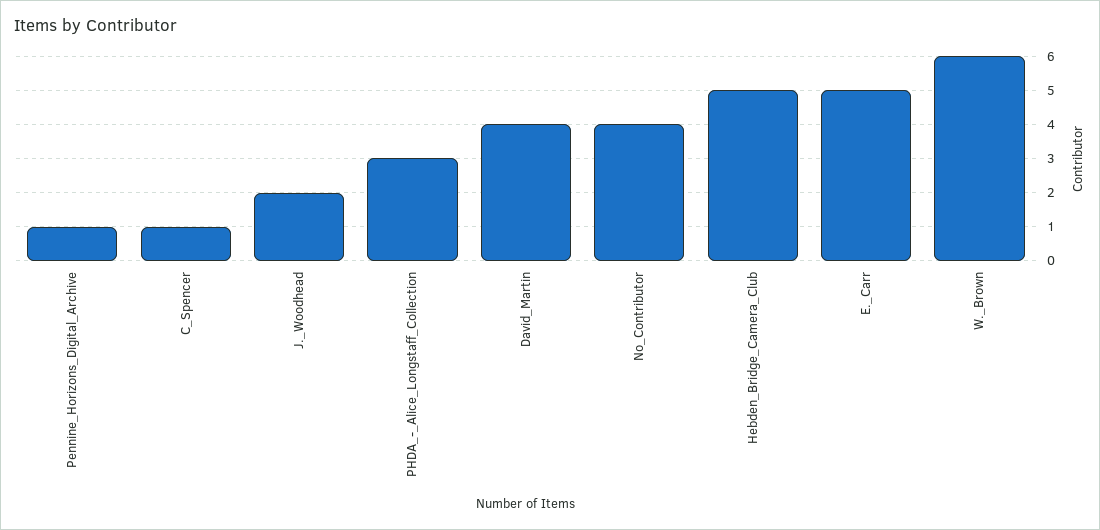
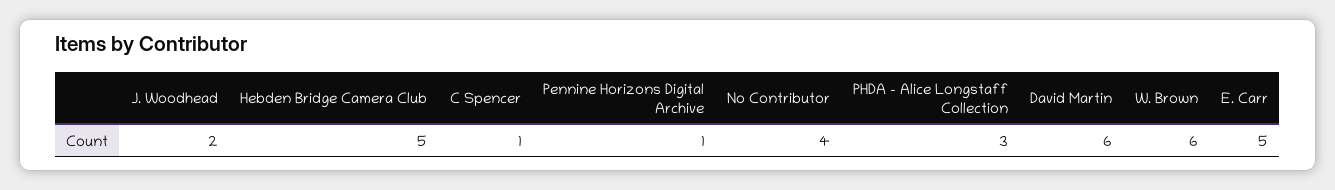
  {
    "Pennine_Horizons_Digital_Archive": 1,
    "C_Spencer": 1,
    "J._Woodhead": 2,
    "PHDA_-_Alice_Longstaff_Collection": 3,
-   "David_Martin": 4,
+   "David_Martin": 6,
    "No_Contributor": 4,
    "Hebden_Bridge_Camera_Club": 5,
    "E._Carr": 5,
    "W._Brown": 6
  }

